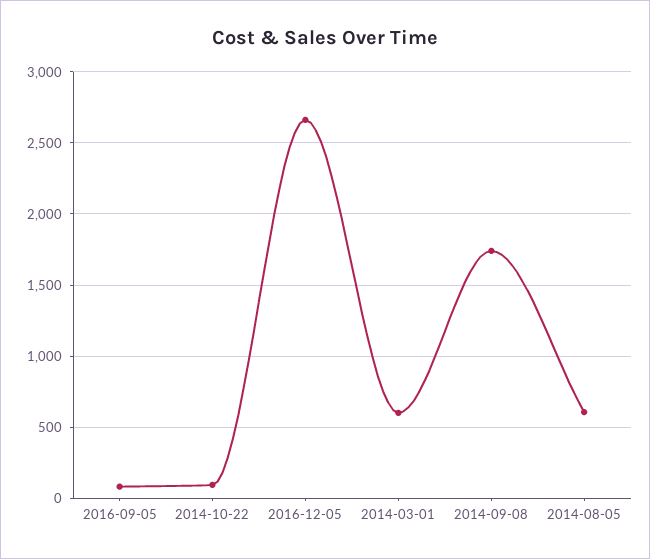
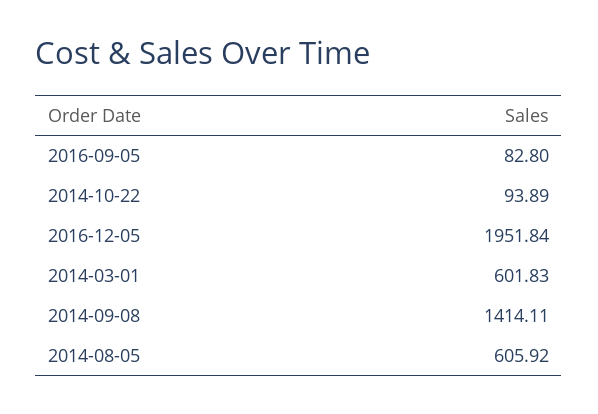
  {
    "2016-09-05": 82.8,
    "2014-10-22": 93.89,
-   "2016-12-05": 2650,
+   "2016-12-05": 1951.84,
    "2014-03-01": 601.83,
-   "2014-09-08": 1750,
+   "2014-09-08": 1414.11,
    "2014-08-05": 605.92
  }

